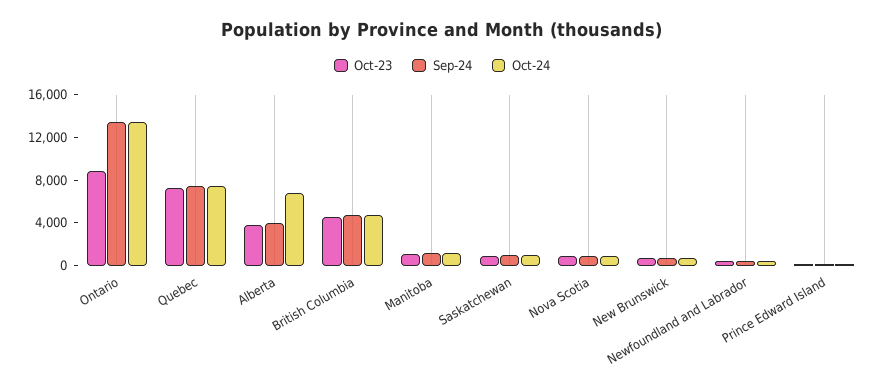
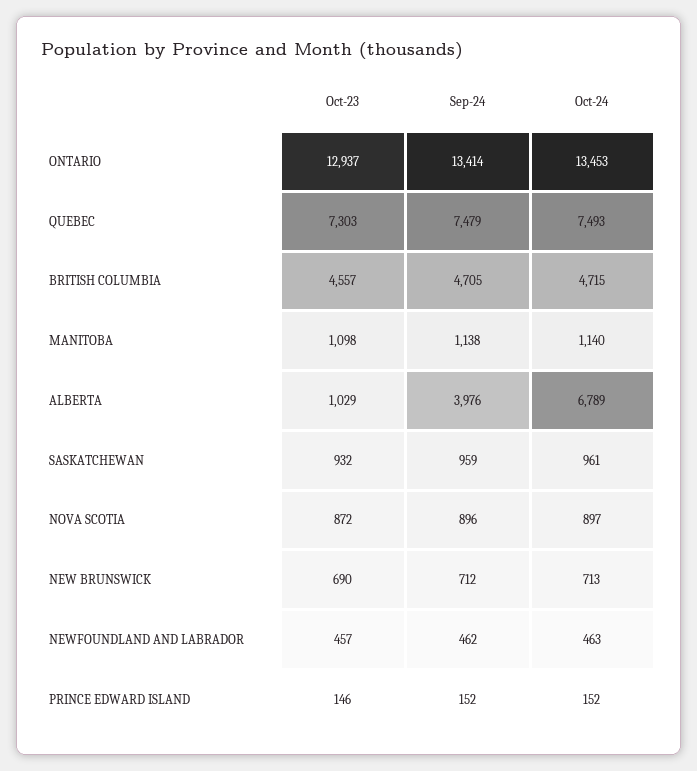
  {
    "Oct-23": {
-     "Ontario": 9000,
+     "Ontario": 12937,
      "Quebec": 7303,
-     "Alberta": 4000,
+     "Alberta": 1029,
      "British Columbia": 4557,
      "Manitoba": 1098,
      "Saskatchewan": 932,
      "Nova Scotia": 872,
      "New Brunswick": 690,
      "Newfoundland and Labrador": 457,
      "Prince Edward Island": 146
    },
    "Sep-24": {
      "Ontario": 13414,
      "Quebec": 7479,
      "Alberta": 3976,
      "British Columbia": 4705,
      "Manitoba": 1138,
      "Saskatchewan": 959,
      "Nova Scotia": 896,
      "New Brunswick": 712,
      "Newfoundland and Labrador": 462,
      "Prince Edward Island": 152
    },
    "Oct-24": {
      "Ontario": 13453,
      "Quebec": 7493,
      "Alberta": 6789,
      "British Columbia": 4715,
      "Manitoba": 1140,
      "Saskatchewan": 961,
      "Nova Scotia": 897,
      "New Brunswick": 713,
      "Newfoundland and Labrador": 463,
      "Prince Edward Island": 152
    }
  }

